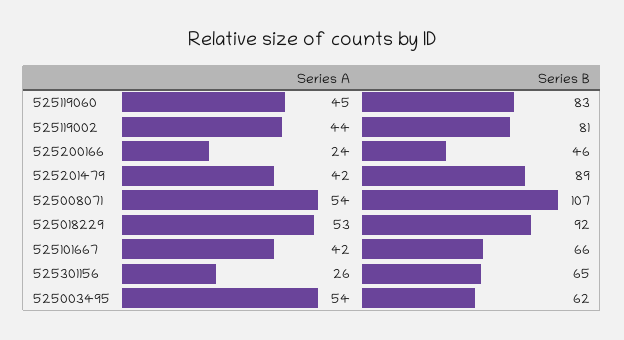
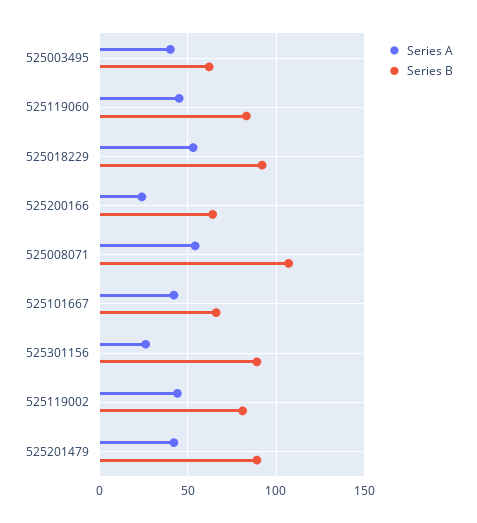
  {
    "Series A": {
      "525119060": 45,
      "525119002": 44,
      "525200166": 24,
      "525201479": 42,
      "525008071": 54,
      "525018229": 53,
      "525101667": 42,
      "525301156": 26,
-     "525003495": 54
+     "525003495": 40
    },
    "Series B": {
      "525119060": 83,
      "525119002": 81,
-     "525200166": 46,
+     "525200166": 65,
      "525201479": 89,
      "525008071": 107,
      "525018229": 92,
      "525101667": 66,
-     "525301156": 65,
+     "525301156": 90,
      "525003495": 62
    }
  }

